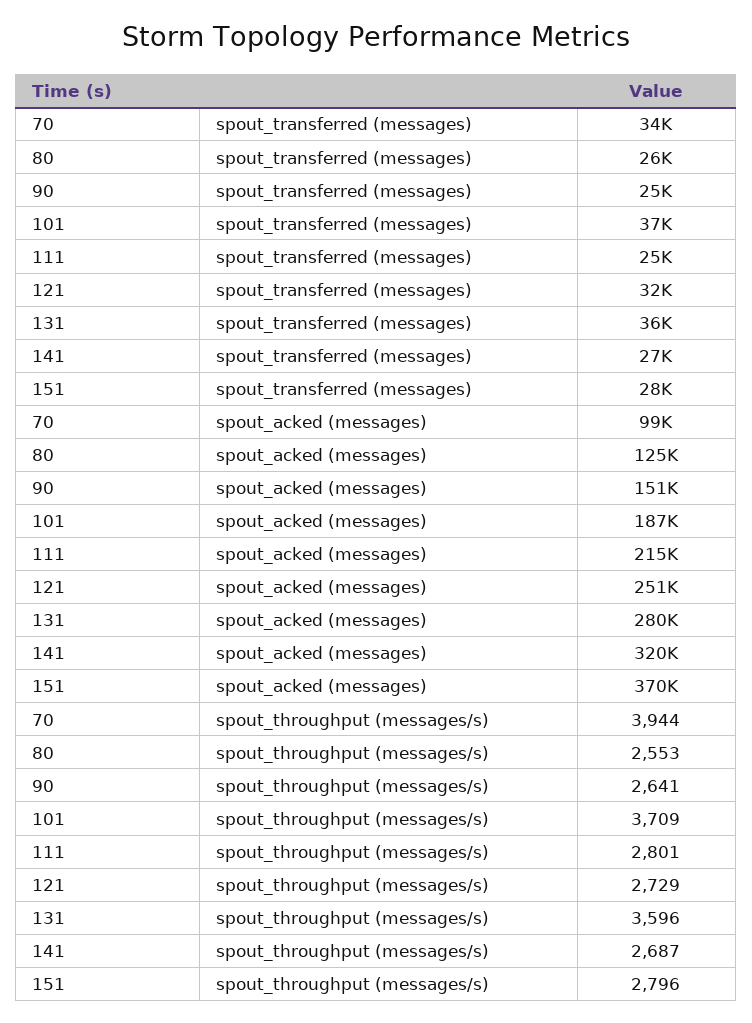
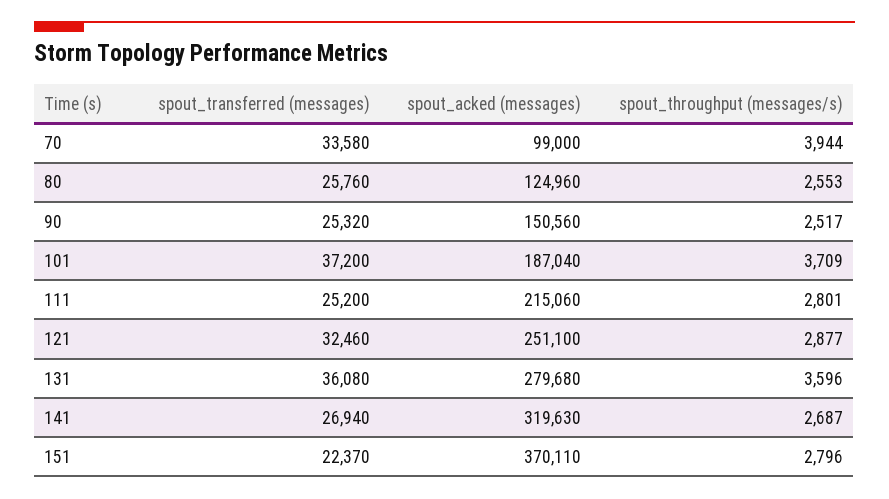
  {
    "70": {
      "spout_transferred (messages)": 33580,
      "spout_acked (messages)": 99000,
      "spout_throughput (messages/s)": 3944
    },
    "80": {
      "spout_transferred (messages)": 25760,
      "spout_acked (messages)": 124960,
      "spout_throughput (messages/s)": 2553
    },
    "90": {
      "spout_transferred (messages)": 25320,
      "spout_acked (messages)": 150560,
-     "spout_throughput (messages/s)": 2641
+     "spout_throughput (messages/s)": 2517
    },
    "101": {
      "spout_transferred (messages)": 37200,
      "spout_acked (messages)": 187040,
      "spout_throughput (messages/s)": 3709
    },
    "111": {
      "spout_transferred (messages)": 25200,
      "spout_acked (messages)": 215060,
      "spout_throughput (messages/s)": 2801
    },
    "121": {
      "spout_transferred (messages)": 32460,
      "spout_acked (messages)": 251100,
-     "spout_throughput (messages/s)": 2729
+     "spout_throughput (messages/s)": 2877
    },
    "131": {
      "spout_transferred (messages)": 36080,
      "spout_acked (messages)": 279680,
      "spout_throughput (messages/s)": 3596
    },
    "141": {
      "spout_transferred (messages)": 26940,
      "spout_acked (messages)": 319630,
      "spout_throughput (messages/s)": 2687
    },
    "151": {
-     "spout_transferred (messages)": 28000,
+     "spout_transferred (messages)": 22370,
      "spout_acked (messages)": 370110,
      "spout_throughput (messages/s)": 2796
    }
  }

